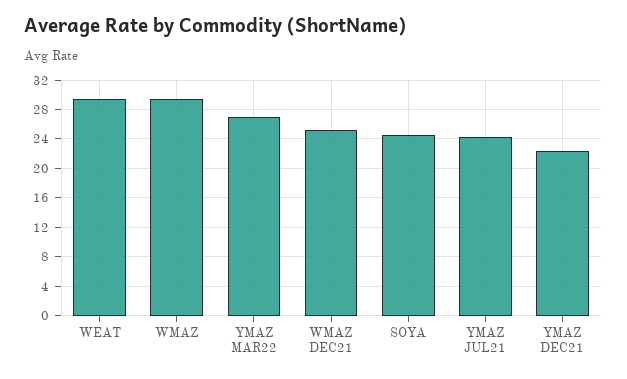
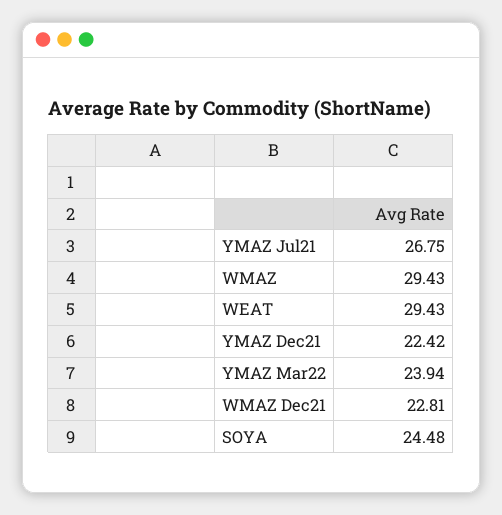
  {
    "WEAT": 29.43,
    "WMAZ": 29.43,
-   "YMAZ MAR22": 27,
+   "YMAZ MAR22": 23.94,
-   "WMAZ DEC21": 25,
+   "WMAZ DEC21": 22.81,
    "SOYA": 24.48,
-   "YMAZ JUL21": 24,
+   "YMAZ JUL21": 26.75,
    "YMAZ DEC21": 22.42
  }

